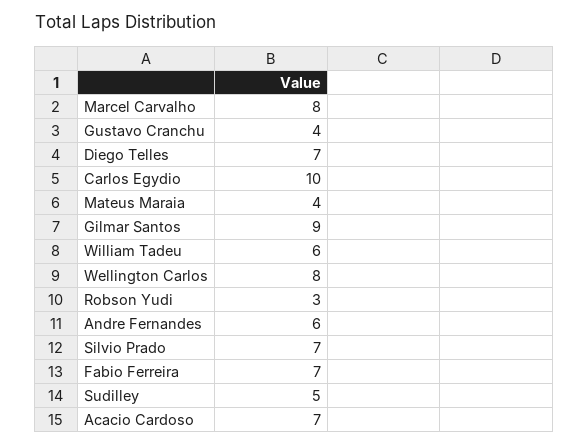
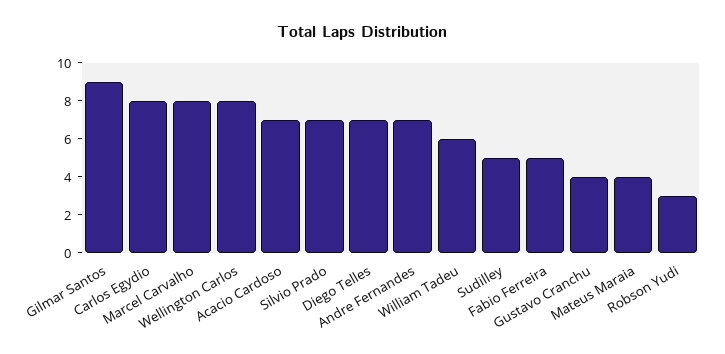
  {
    "Marcel Carvalho": 8,
    "Gustavo Cranchu": 4,
    "Diego Telles": 7,
-   "Carlos Egydio": 10,
+   "Carlos Egydio": 8,
    "Mateus Maraia": 4,
    "Gilmar Santos": 9,
    "William Tadeu": 6,
    "Wellington Carlos": 8,
    "Robson Yudi": 3,
-   "Andre Fernandes": 6,
+   "Andre Fernandes": 7,
    "Silvio Prado": 7,
-   "Fabio Ferreira": 7,
+   "Fabio Ferreira": 5,
    "Sudilley": 5,
    "Acacio Cardoso": 7
  }

